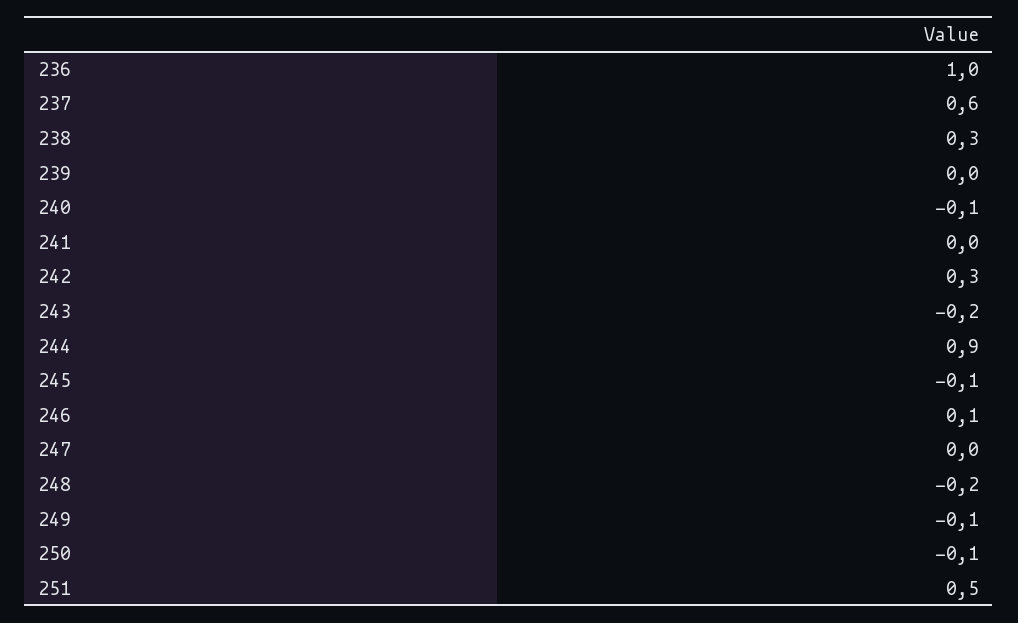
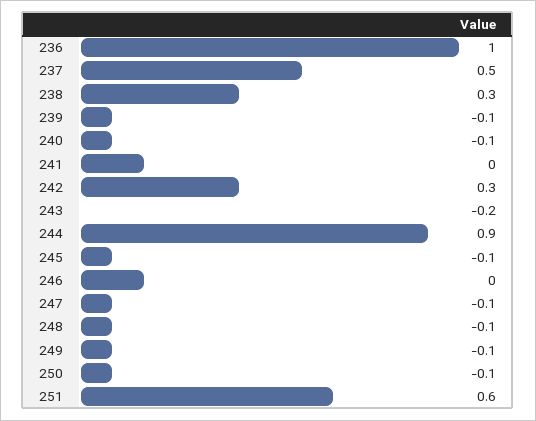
  {
    "236": 1,
-   "237": 0.6,
+   "237": 0.5,
    "238": 0.3,
-   "239": 0,
+   "239": -0.1,
    "240": -0.1,
    "241": 0,
    "242": 0.3,
    "243": -0.2,
    "244": 0.9,
    "245": -0.1,
-   "246": 0.1,
+   "246": 0,
-   "247": 0,
+   "247": -0.1,
-   "248": -0.2,
+   "248": -0.1,
    "249": -0.1,
    "250": -0.1,
-   "251": 0.5
+   "251": 0.6
  }

